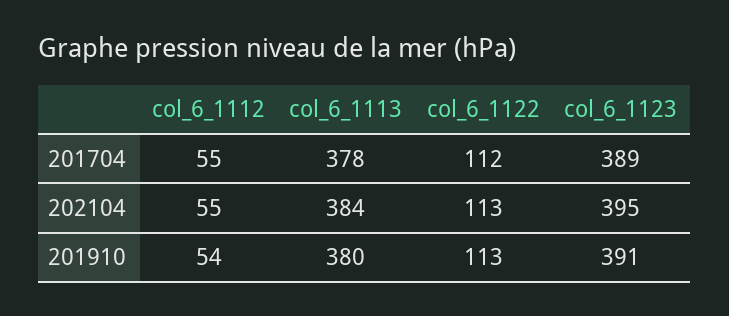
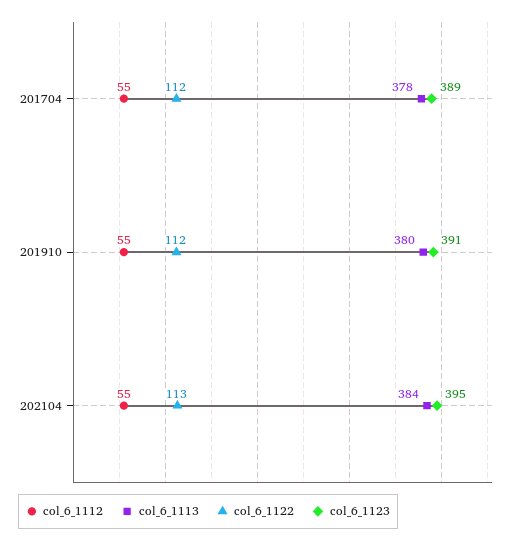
  {
    "col_6_1112": {
      "201704": 55,
      "202104": 55,
-     "201910": 54
+     "201910": 55
    },
    "col_6_1113": {
      "201704": 378,
      "202104": 384,
      "201910": 380
    },
    "col_6_1122": {
      "201704": 112,
      "202104": 113,
-     "201910": 113
+     "201910": 112
    },
    "col_6_1123": {
      "201704": 389,
      "202104": 395,
      "201910": 391
    }
  }

